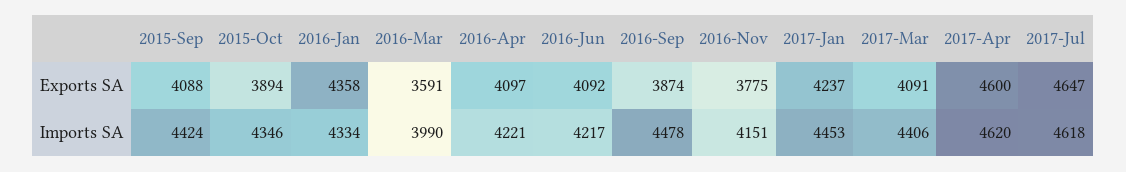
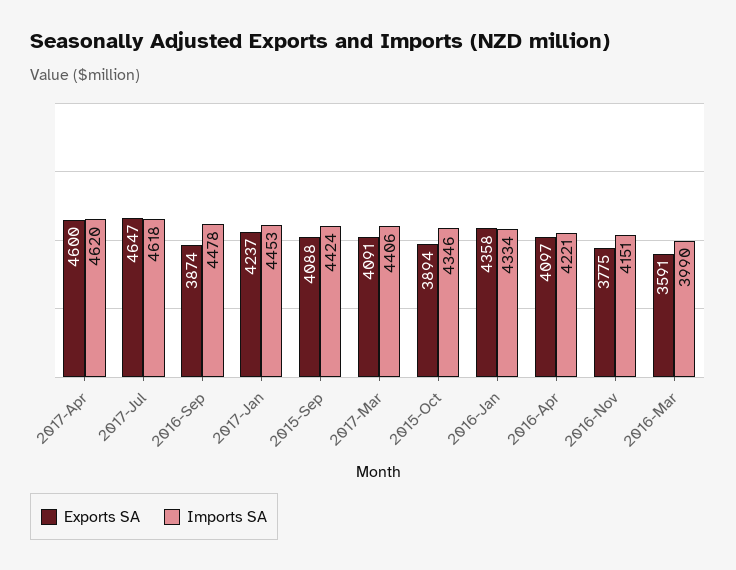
  {
    "Exports SA": {
      "2015-Sep": 4088,
      "2015-Oct": 3894,
      "2016-Jan": 4358,
      "2016-Mar": 3591,
      "2016-Apr": 4097,
-     "2016-Jun": 4092,
      "2016-Sep": 3874,
      "2016-Nov": 3775,
      "2017-Jan": 4237,
      "2017-Mar": 4091,
      "2017-Apr": 4600,
      "2017-Jul": 4647
    },
    "Imports SA": {
      "2015-Sep": 4424,
      "2015-Oct": 4346,
      "2016-Jan": 4334,
      "2016-Mar": 3990,
      "2016-Apr": 4221,
-     "2016-Jun": 4217,
      "2016-Sep": 4478,
      "2016-Nov": 4151,
      "2017-Jan": 4453,
      "2017-Mar": 4406,
      "2017-Apr": 4620,
      "2017-Jul": 4618
    }
  }

